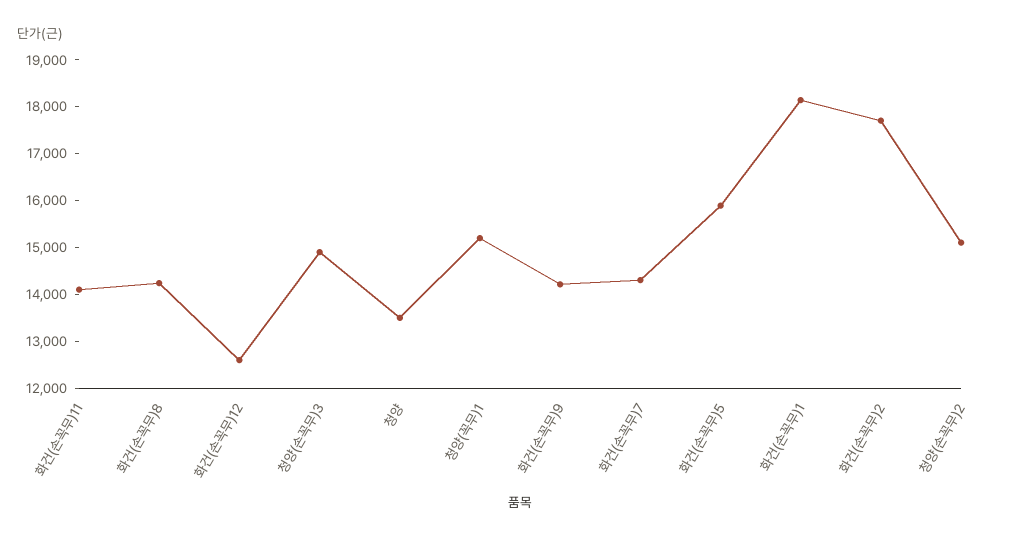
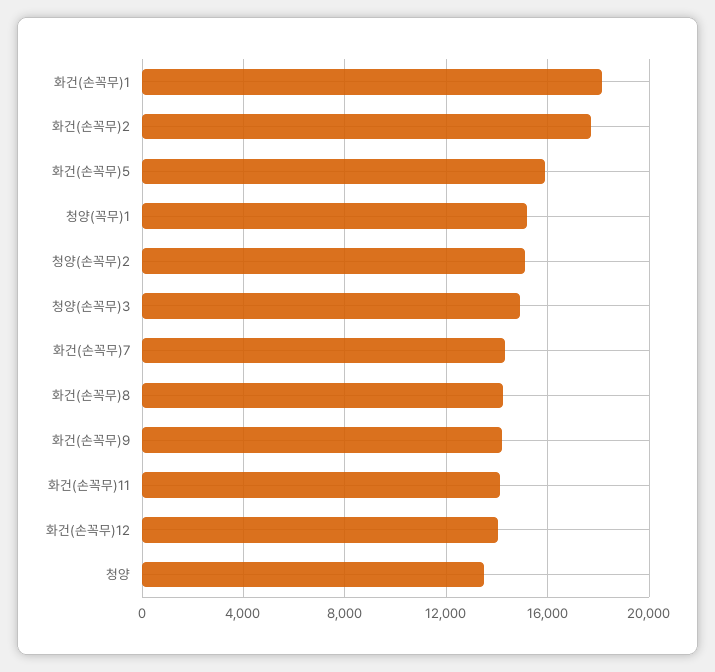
  {
    "화건(손꼭무)11": 14200,
    "화건(손꼭무)8": 14200,
-   "화건(손꼭무)12": 12600,
+   "화건(손꼭무)12": 14000,
    "청양(손꼭무)3": 15000,
    "청양": 13600,
    "청양(꼭무)1": 15200,
    "화건(손꼭무)9": 14200,
    "화건(손꼭무)7": 14400,
    "화건(손꼭무)5": 15800,
    "화건(손꼭무)1": 18200,
    "화건(손꼭무)2": 17800,
    "청양(손꼭무)2": 15200
  }

